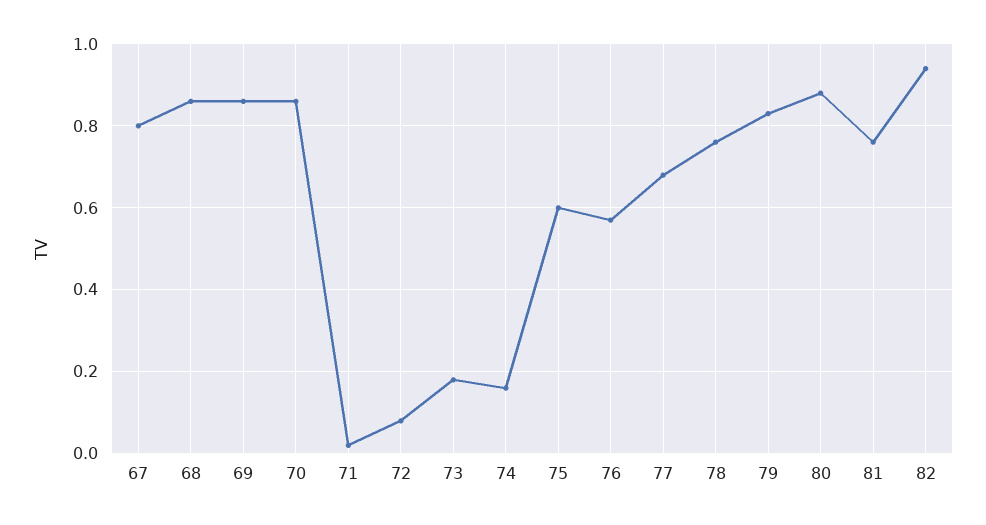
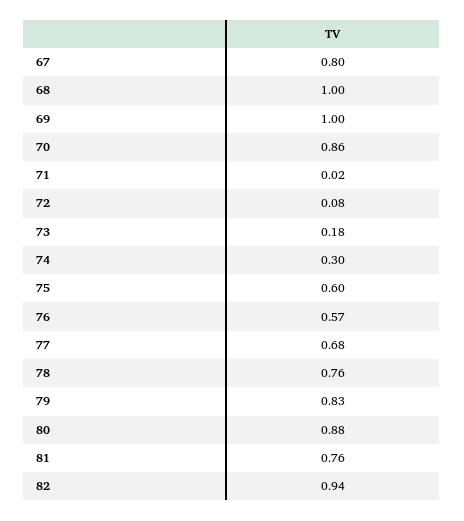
  {
    "67": 0.8,
-   "68": 0.85,
+   "68": 1,
-   "69": 0.85,
+   "69": 1,
    "70": 0.86,
    "71": 0.02,
    "72": 0.08,
    "73": 0.18,
-   "74": 0.15,
+   "74": 0.3,
    "75": 0.6,
    "76": 0.57,
    "77": 0.68,
    "78": 0.76,
    "79": 0.83,
    "80": 0.88,
    "81": 0.76,
    "82": 0.94
  }

